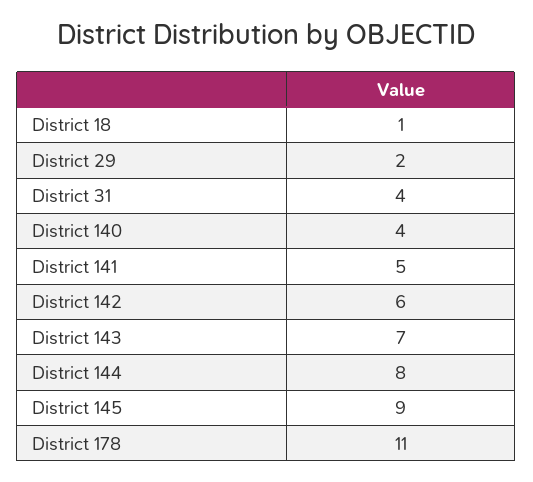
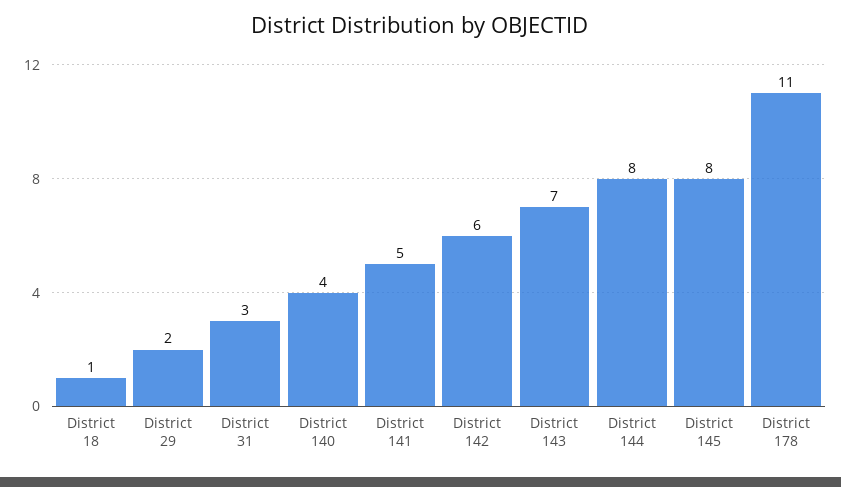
  {
    "District 18": 1,
    "District 29": 2,
-   "District 31": 4,
+   "District 31": 3,
    "District 140": 4,
    "District 141": 5,
    "District 142": 6,
    "District 143": 7,
    "District 144": 8,
-   "District 145": 9,
+   "District 145": 8,
    "District 178": 11
  }

